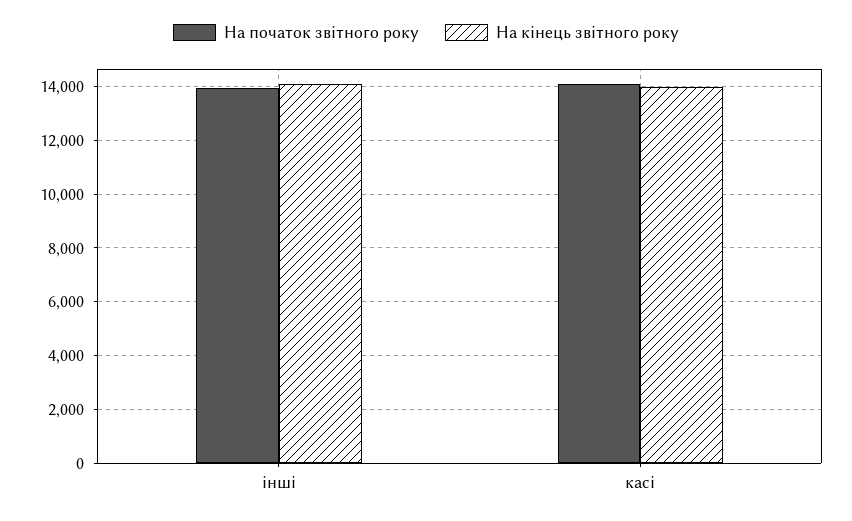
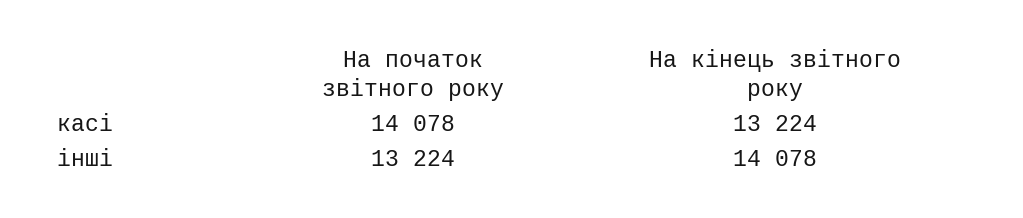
  {
    "На початок звітного року": {
-     "інші": 14000,
+     "інші": 13224,
      "касі": 14078
    },
    "На кінець звітного року": {
      "інші": 14078,
-     "касі": 14000
+     "касі": 13224
    }
  }

